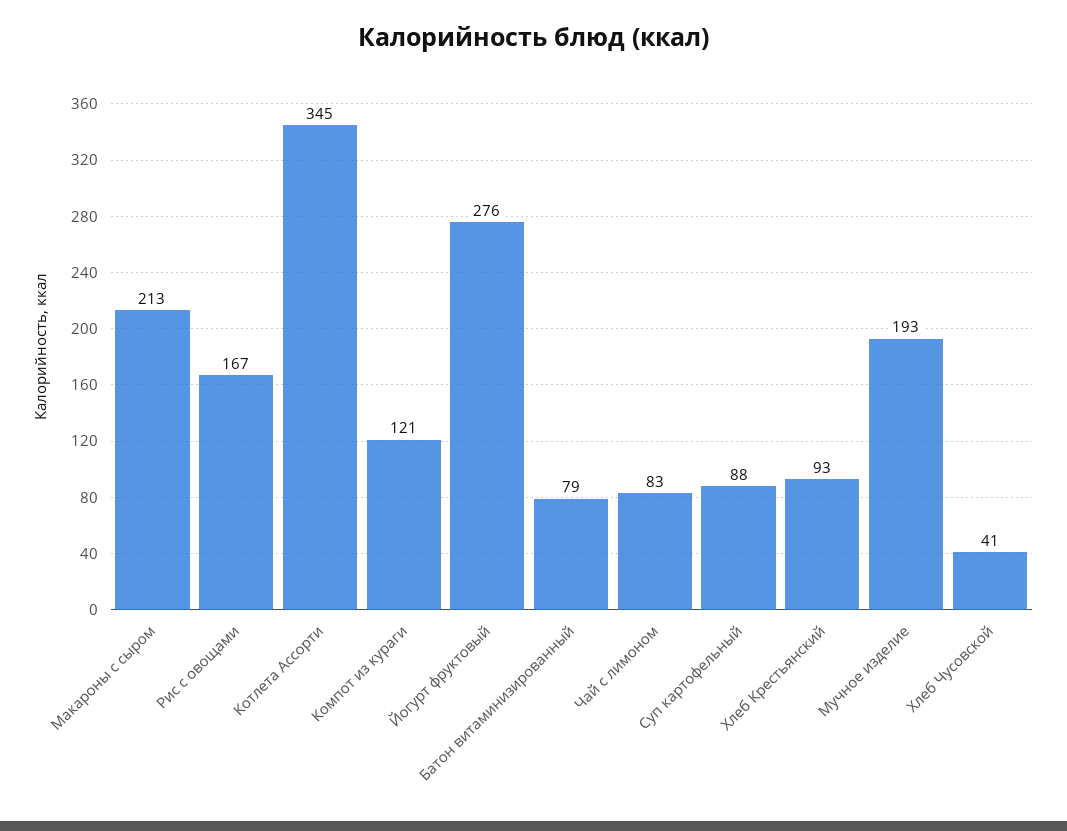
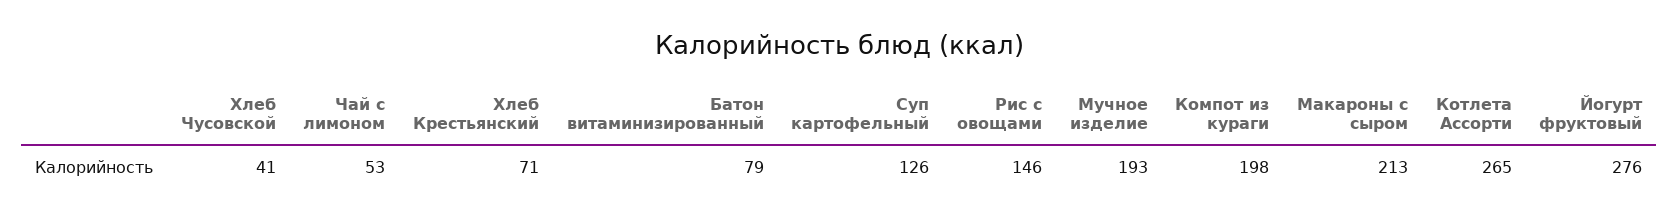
  {
    "Макароны с сыром": 213,
-   "Рис с овощами": 167,
+   "Рис с овощами": 146,
-   "Котлета Ассорти": 345,
+   "Котлета Ассорти": 265,
-   "Компот из кураги": 121,
+   "Компот из кураги": 198,
    "Йогурт фруктовый": 276,
    "Батон витаминизированный": 79,
-   "Чай с лимоном": 83,
+   "Чай с лимоном": 53,
-   "Суп картофельный": 88,
+   "Суп картофельный": 126,
-   "Хлеб Крестьянский": 93,
+   "Хлеб Крестьянский": 71,
    "Мучное изделие": 193,
    "Хлеб Чусовской": 41
  }

